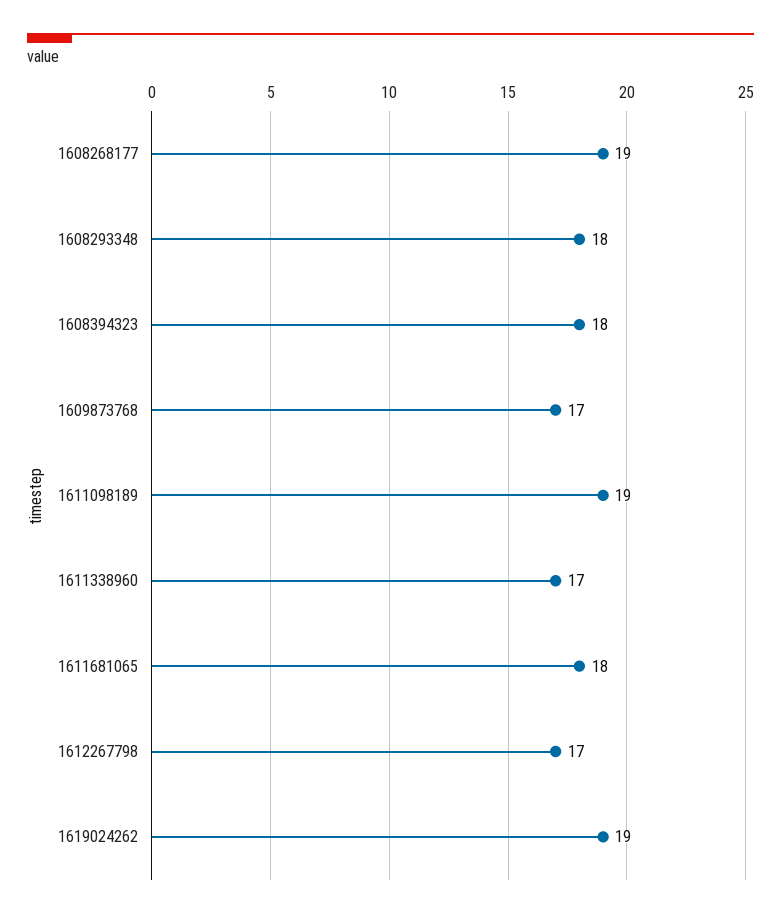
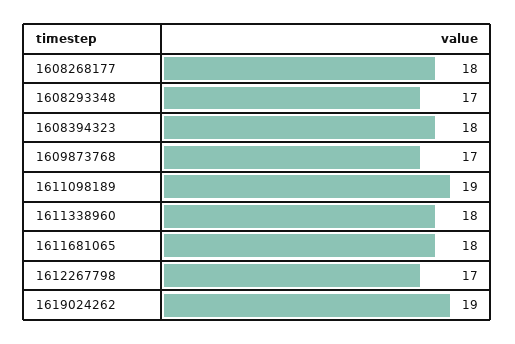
  {
-   "1608268177": 19,
+   "1608268177": 18,
-   "1608293348": 18,
+   "1608293348": 17,
    "1608394323": 18,
    "1609873768": 17,
    "1611098189": 19,
-   "1611338960": 17,
+   "1611338960": 18,
    "1611681065": 18,
    "1612267798": 17,
    "1619024262": 19
  }

